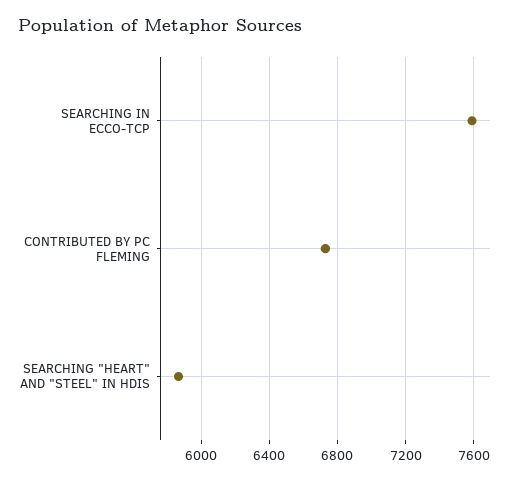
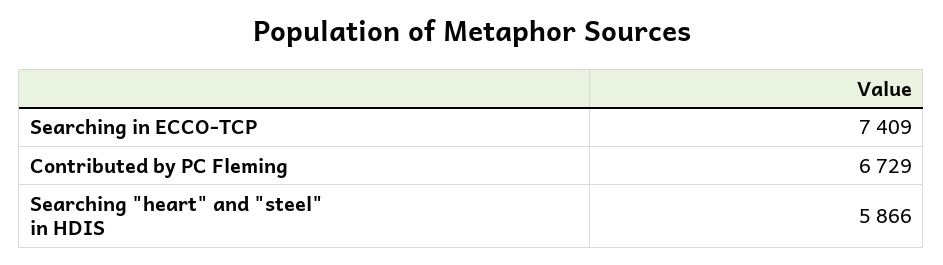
  {
-   "SEARCHING IN ECCO-TCP": 7600,
+   "SEARCHING IN ECCO-TCP": 7409,
    "CONTRIBUTED BY PC FLEMING": 6729,
    "SEARCHING \"HEART\" AND \"STEEL\" IN HDIS": 5866
  }

